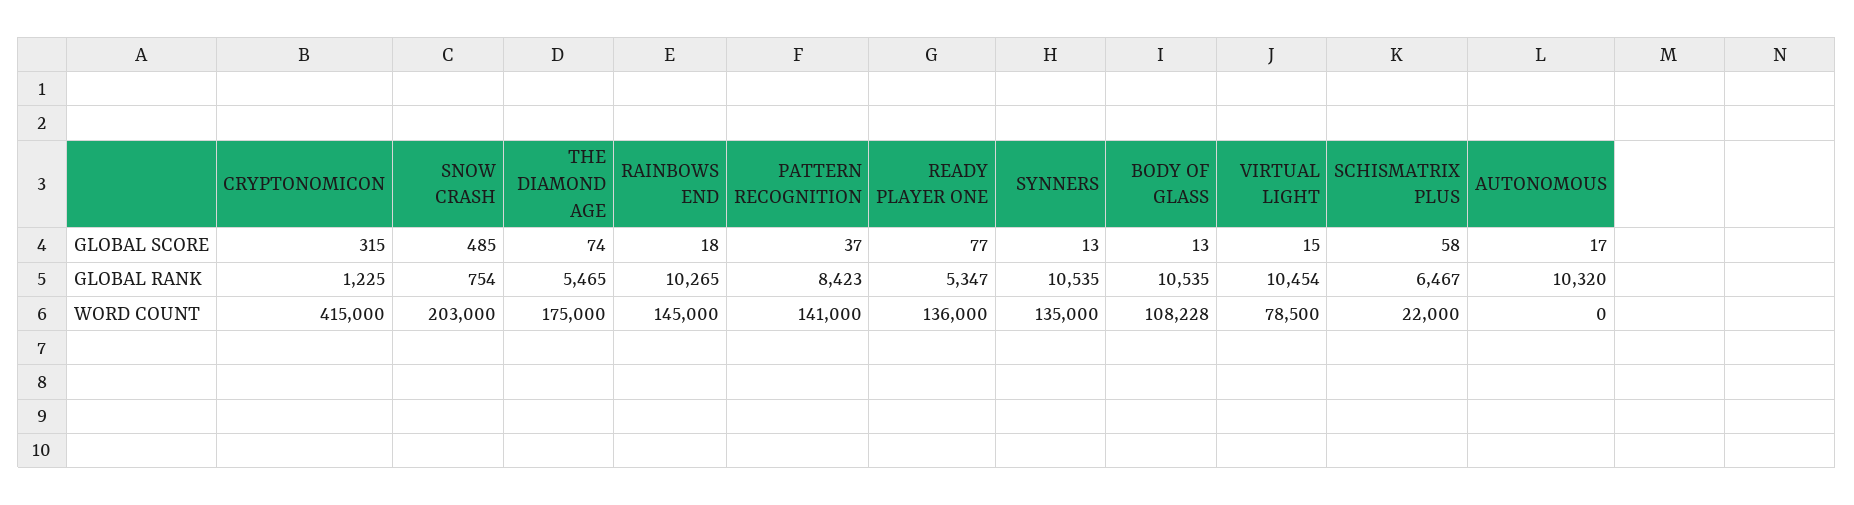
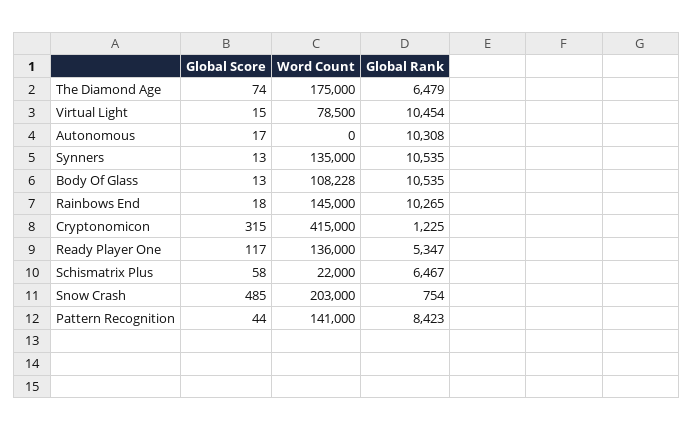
  {
    "CRYPTONOMICON": {
      "GLOBAL SCORE": 315,
      "GLOBAL RANK": 1225,
      "WORD COUNT": 415000
    },
    "SNOW CRASH": {
      "GLOBAL SCORE": 485,
      "GLOBAL RANK": 754,
      "WORD COUNT": 203000
    },
    "THE DIAMOND AGE": {
      "GLOBAL SCORE": 74,
-     "GLOBAL RANK": 5465,
+     "GLOBAL RANK": 6479,
      "WORD COUNT": 175000
    },
    "RAINBOWS END": {
      "GLOBAL SCORE": 18,
      "GLOBAL RANK": 10265,
      "WORD COUNT": 145000
    },
    "PATTERN RECOGNITION": {
-     "GLOBAL SCORE": 37,
+     "GLOBAL SCORE": 44,
      "GLOBAL RANK": 8423,
      "WORD COUNT": 141000
    },
    "READY PLAYER ONE": {
-     "GLOBAL SCORE": 77,
+     "GLOBAL SCORE": 117,
      "GLOBAL RANK": 5347,
      "WORD COUNT": 136000
    },
    "SYNNERS": {
      "GLOBAL SCORE": 13,
      "GLOBAL RANK": 10535,
      "WORD COUNT": 135000
    },
    "BODY OF GLASS": {
      "GLOBAL SCORE": 13,
      "GLOBAL RANK": 10535,
      "WORD COUNT": 108228
    },
    "VIRTUAL LIGHT": {
      "GLOBAL SCORE": 15,
      "GLOBAL RANK": 10454,
      "WORD COUNT": 78500
    },
    "SCHISMATRIX PLUS": {
      "GLOBAL SCORE": 58,
      "GLOBAL RANK": 6467,
      "WORD COUNT": 22000
    },
    "AUTONOMOUS": {
      "GLOBAL SCORE": 17,
-     "GLOBAL RANK": 10320,
+     "GLOBAL RANK": 10308,
      "WORD COUNT": 0
    }
  }

